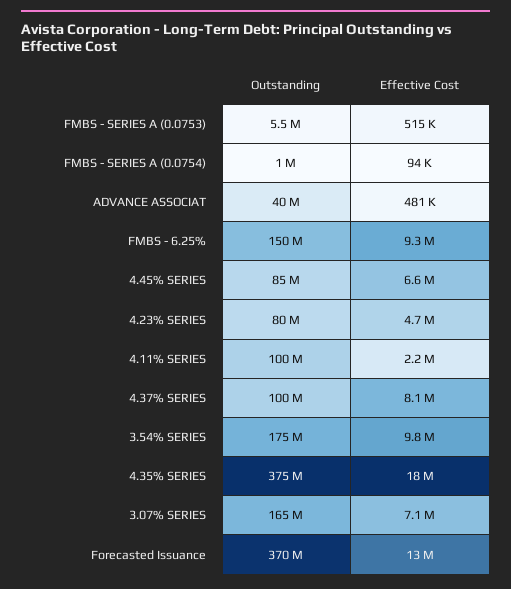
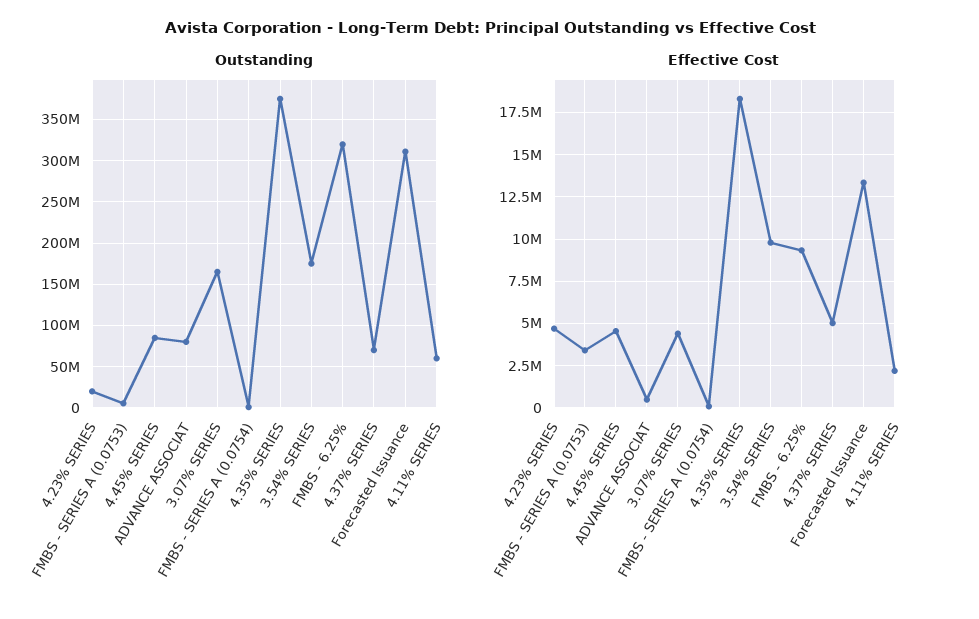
  {
    "Outstanding": {
      "FMBS - SERIES A (0.0753)": 5500000,
      "FMBS - SERIES A (0.0754)": 1000000,
-     "ADVANCE ASSOCIAT": 40000000,
+     "ADVANCE ASSOCIAT": 80000000,
-     "FMBS - 6.25%": 150000000,
+     "FMBS - 6.25%": 320000000,
      "4.45% SERIES": 85000000,
-     "4.23% SERIES": 80000000,
+     "4.23% SERIES": 20000000,
-     "4.11% SERIES": 100000000,
+     "4.11% SERIES": 60000000,
-     "4.37% SERIES": 100000000,
+     "4.37% SERIES": 70000000,
      "3.54% SERIES": 175000000,
      "4.35% SERIES": 375000000,
      "3.07% SERIES": 165000000,
-     "Forecasted Issuance": 370000000
+     "Forecasted Issuance": 310000000
    },
    "Effective Cost": {
-     "FMBS - SERIES A (0.0753)": 515000,
+     "FMBS - SERIES A (0.0753)": 3500000,
      "FMBS - SERIES A (0.0754)": 94000,
      "ADVANCE ASSOCIAT": 481000,
      "FMBS - 6.25%": 9300000,
-     "4.45% SERIES": 6600000,
+     "4.45% SERIES": 4500000,
      "4.23% SERIES": 4700000,
      "4.11% SERIES": 2200000,
-     "4.37% SERIES": 8100000,
+     "4.37% SERIES": 5000000,
      "3.54% SERIES": 9800000,
      "4.35% SERIES": 18000000,
-     "3.07% SERIES": 7100000,
+     "3.07% SERIES": 4500000,
      "Forecasted Issuance": 13000000
    }
  }

